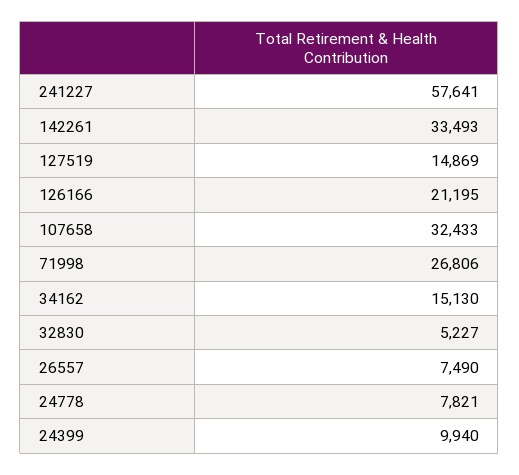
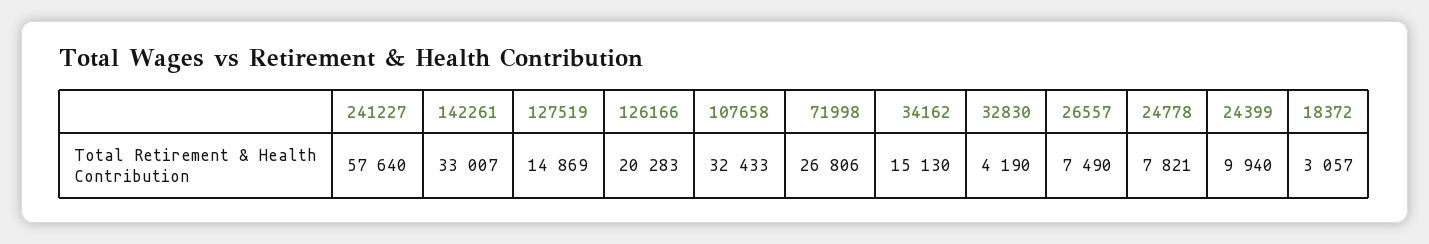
  {
-   "241227": 57641,
+   "241227": 57640,
-   "142261": 33493,
+   "142261": 33007,
    "127519": 14869,
-   "126166": 21195,
+   "126166": 20283,
    "107658": 32433,
    "71998": 26806,
    "34162": 15130,
-   "32830": 5227,
+   "32830": 4190,
    "26557": 7490,
    "24778": 7821,
-   "24399": 9940
+   "24399": 9940,
+   "18372": 3057
  }

